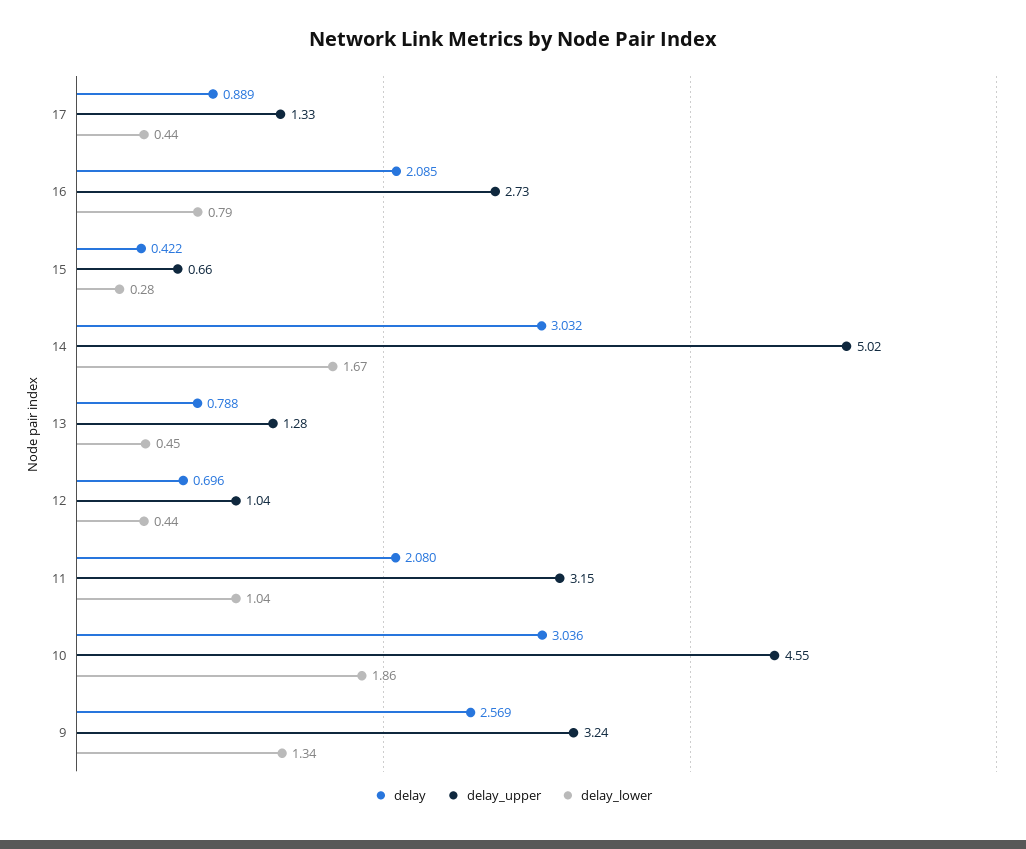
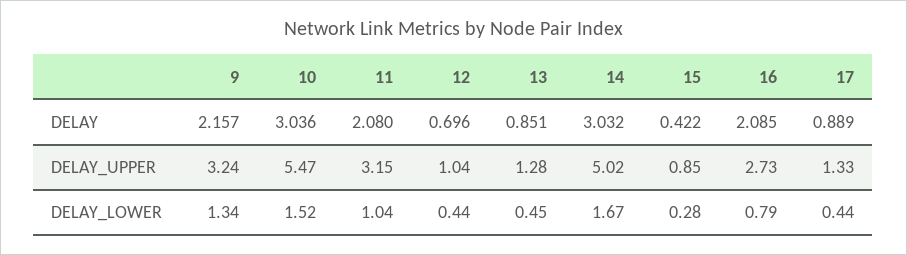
  {
    "delay": {
      "17": 0.889,
      "16": 2.085,
      "15": 0.422,
      "14": 3.032,
-     "13": 0.788,
+     "13": 0.851,
      "12": 0.696,
      "11": 2.08,
      "10": 3.036,
-     "9": 2.569
+     "9": 2.157
    },
    "delay_upper": {
      "17": 1.33,
      "16": 2.73,
-     "15": 0.66,
+     "15": 0.85,
      "14": 5.02,
      "13": 1.28,
      "12": 1.04,
      "11": 3.15,
-     "10": 4.55,
+     "10": 5.47,
      "9": 3.24
    },
    "delay_lower": {
      "17": 0.44,
      "16": 0.79,
      "15": 0.28,
      "14": 1.67,
      "13": 0.45,
      "12": 0.44,
      "11": 1.04,
-     "10": 1.86,
+     "10": 1.52,
      "9": 1.34
    }
  }

